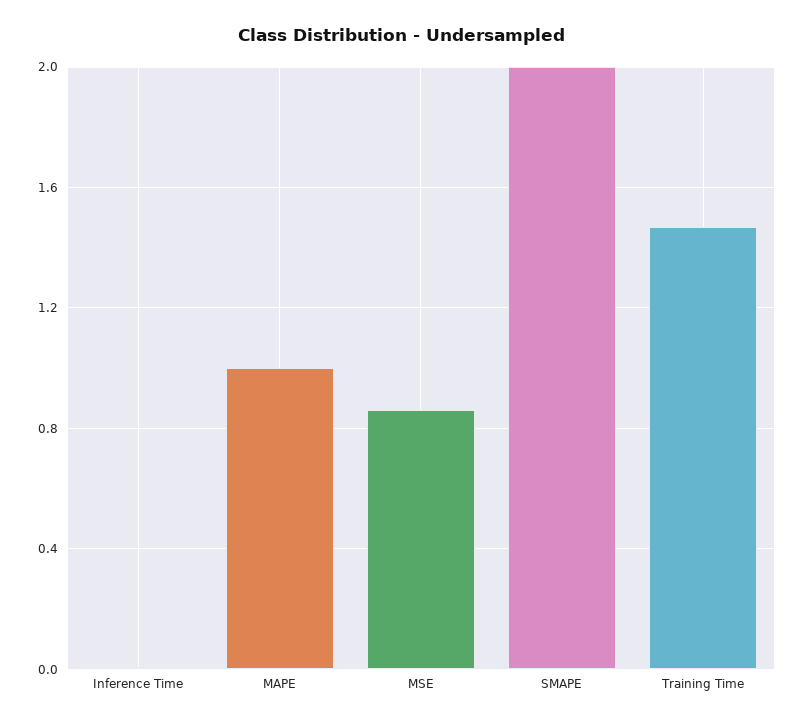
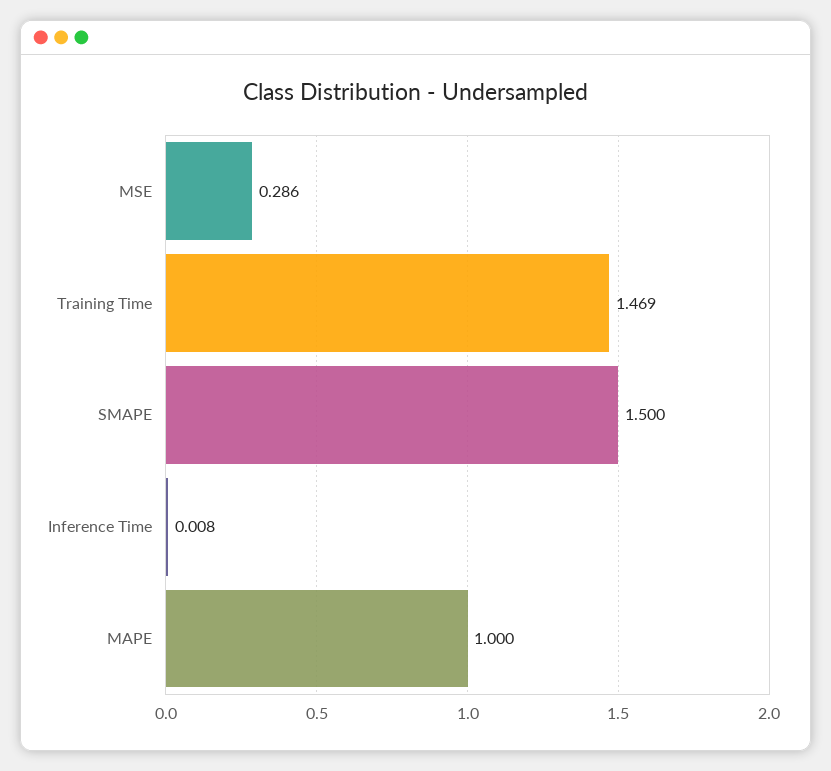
  {
    "Inference Time": 0.008,
    "MAPE": 1,
-   "MSE": 0.85,
+   "MSE": 0.286,
-   "SMAPE": 2,
+   "SMAPE": 1.5,
    "Training Time": 1.469
  }

